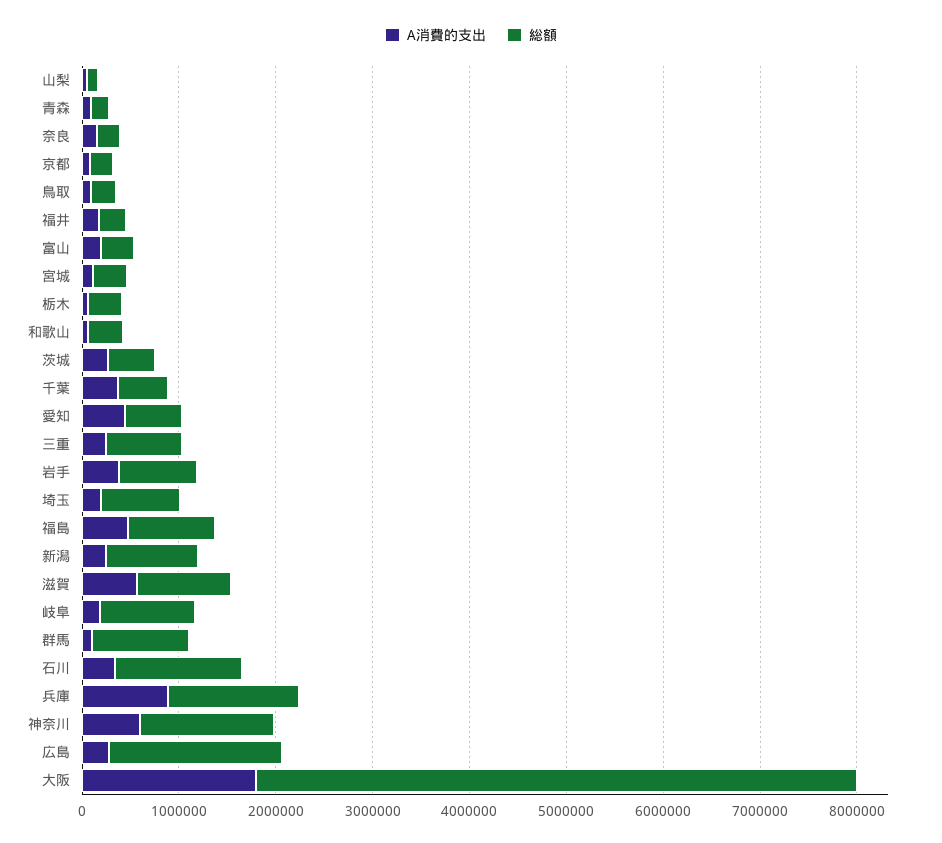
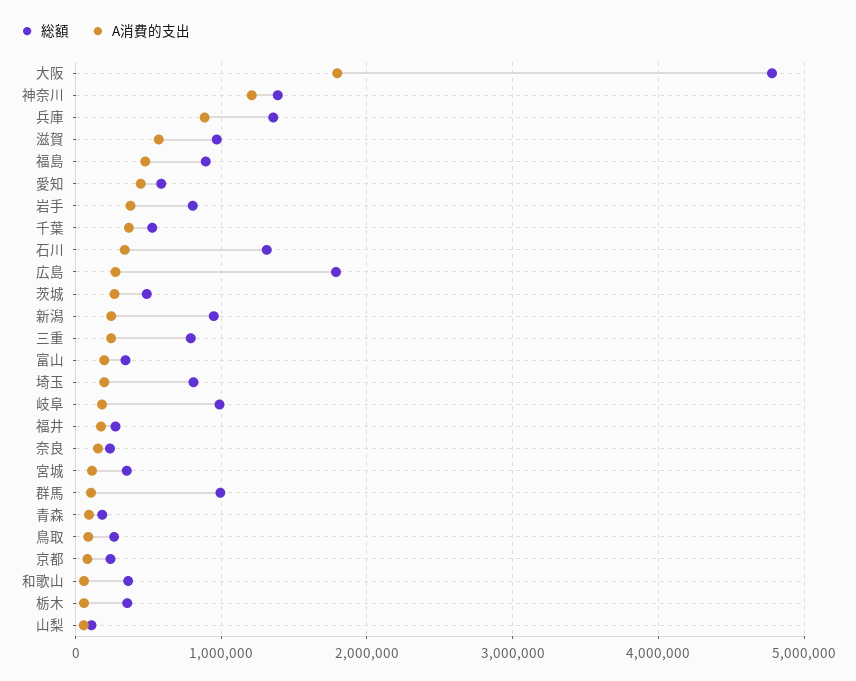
  {
    "A消費的支出": {
      "山梨": 100000,
      "青森": 100000,
      "奈良": 200000,
      "京都": 100000,
      "鳥取": 100000,
      "福井": 200000,
      "富山": 200000,
      "宮城": 100000,
      "栃木": 100000,
      "和歌山": 100000,
      "茨城": 300000,
      "千葉": 400000,
      "愛知": 400000,
      "三重": 200000,
      "岩手": 400000,
      "埼玉": 200000,
      "福島": 500000,
      "新潟": 200000,
      "滋賀": 600000,
      "岐阜": 200000,
      "群馬": 100000,
      "石川": 300000,
      "兵庫": 900000,
-     "神奈川": 600000,
+     "神奈川": 1200000,
      "広島": 300000,
      "大阪": 1800000
    },
    "総額": {
      "山梨": 100000,
      "青森": 200000,
      "奈良": 200000,
      "京都": 200000,
      "鳥取": 300000,
      "福井": 300000,
      "富山": 300000,
      "宮城": 400000,
      "栃木": 400000,
      "和歌山": 400000,
      "茨城": 500000,
      "千葉": 500000,
      "愛知": 600000,
      "三重": 800000,
      "岩手": 800000,
      "埼玉": 800000,
      "福島": 900000,
      "新潟": 900000,
      "滋賀": 1000000,
      "岐阜": 1000000,
      "群馬": 1000000,
      "石川": 1300000,
      "兵庫": 1400000,
      "神奈川": 1400000,
      "広島": 1800000,
-     "大阪": 6200000
+     "大阪": 4800000
    }
  }

